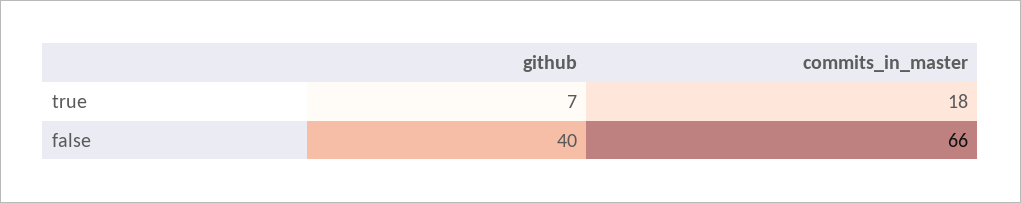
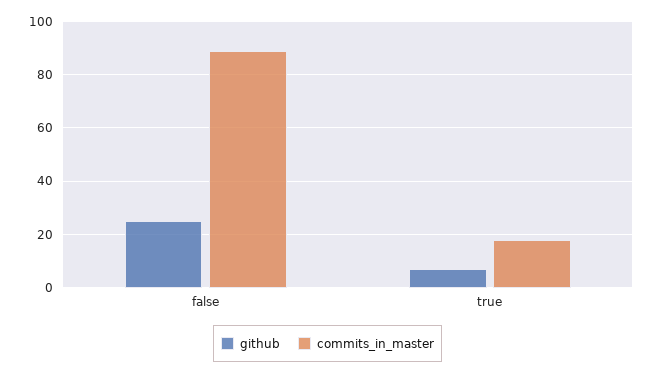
  {
    "github": {
      "true": 7,
-     "false": 40
+     "false": 25
    },
    "commits_in_master": {
      "true": 18,
-     "false": 66
+     "false": 90
    }
  }

